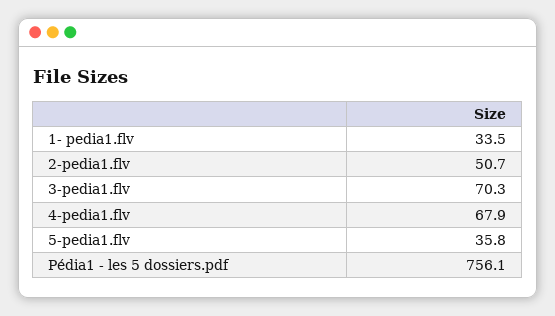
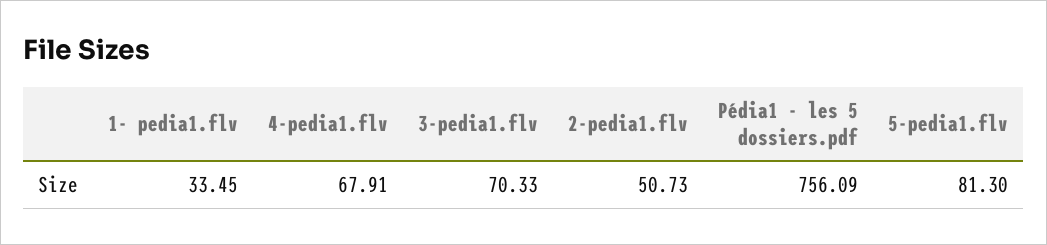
  {
    "1- pedia1.flv": 33.45,
    "2-pedia1.flv": 50.73,
    "3-pedia1.flv": 70.33,
    "4-pedia1.flv": 67.91,
-   "5-pedia1.flv": 35.8,
+   "5-pedia1.flv": 81.3,
    "Pédia1 - les 5 dossiers.pdf": 756.09
  }

